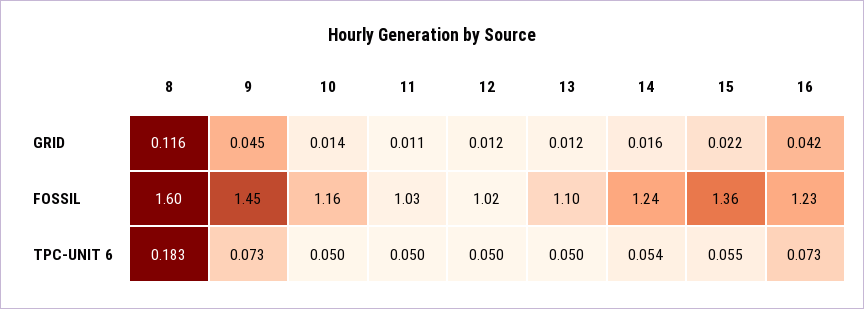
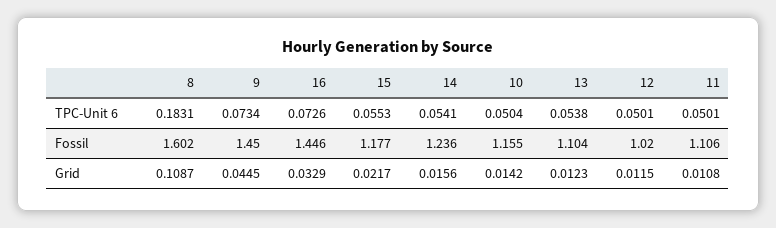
  {
    "8": {
-     "GRID": 0.116,
+     "GRID": 0.1087,
      "FOSSIL": 1.602,
      "TPC-UNIT 6": 0.1831
    },
    "9": {
      "GRID": 0.0445,
      "FOSSIL": 1.45,
      "TPC-UNIT 6": 0.0734
    },
    "10": {
      "GRID": 0.0142,
      "FOSSIL": 1.155,
      "TPC-UNIT 6": 0.0504
    },
    "11": {
      "GRID": 0.0108,
-     "FOSSIL": 1.03,
+     "FOSSIL": 1.106,
      "TPC-UNIT 6": 0.0501
    },
    "12": {
      "GRID": 0.0115,
      "FOSSIL": 1.02,
      "TPC-UNIT 6": 0.0501
    },
    "13": {
      "GRID": 0.0123,
      "FOSSIL": 1.104,
-     "TPC-UNIT 6": 0.05
+     "TPC-UNIT 6": 0.0538
    },
    "14": {
      "GRID": 0.0156,
      "FOSSIL": 1.236,
      "TPC-UNIT 6": 0.0541
    },
    "15": {
      "GRID": 0.0217,
-     "FOSSIL": 1.36,
+     "FOSSIL": 1.177,
      "TPC-UNIT 6": 0.0553
    },
    "16": {
-     "GRID": 0.042,
+     "GRID": 0.0329,
-     "FOSSIL": 1.23,
+     "FOSSIL": 1.446,
      "TPC-UNIT 6": 0.0726
    }
  }

